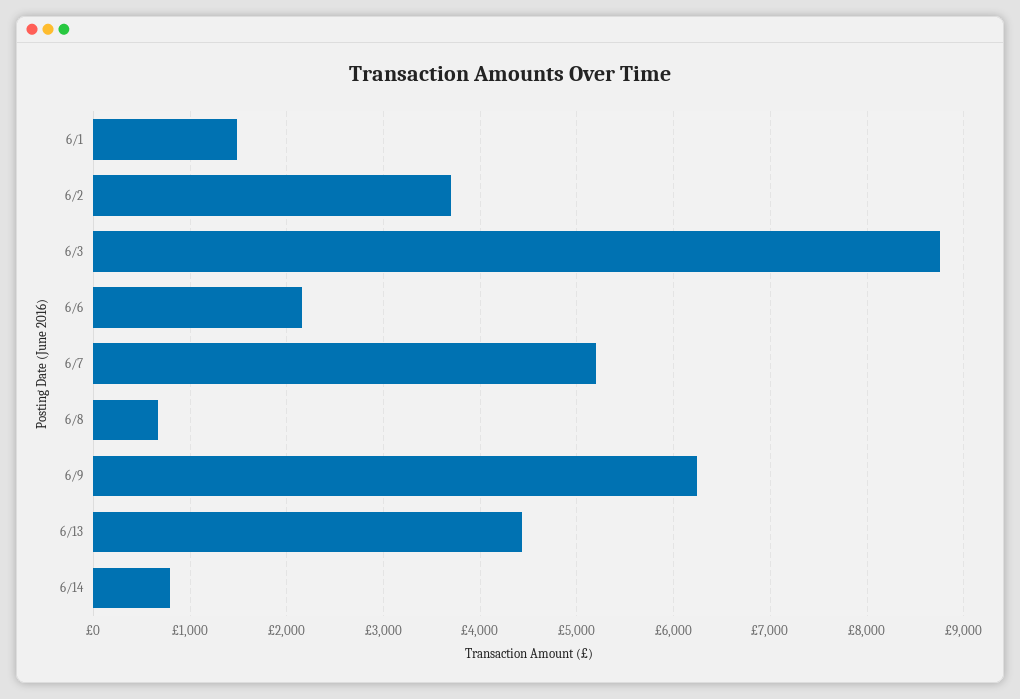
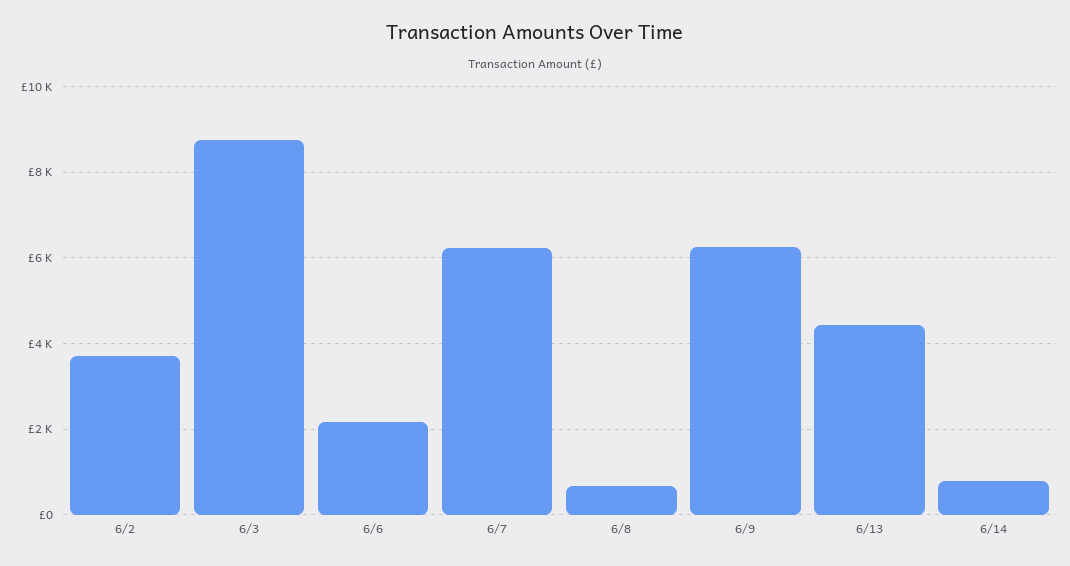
  {
-   "6/1": 1500,
    "6/2": 3700,
    "6/3": 8800,
    "6/6": 2200,
-   "6/7": 5200,
+   "6/7": 6200,
    "6/8": 700,
    "6/9": 6200,
    "6/13": 4400,
    "6/14": 800
  }

